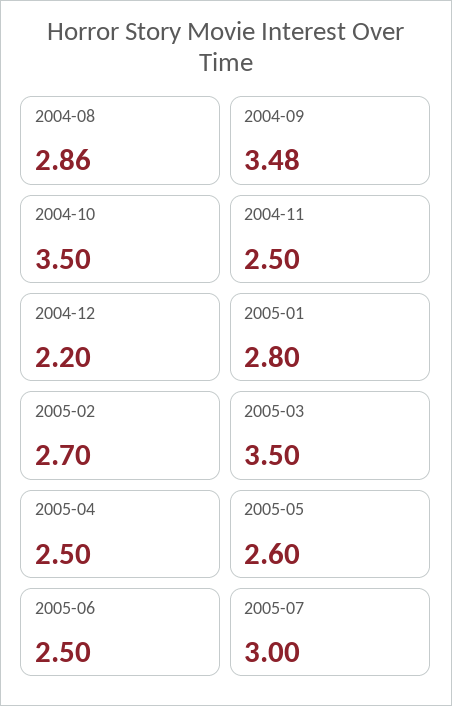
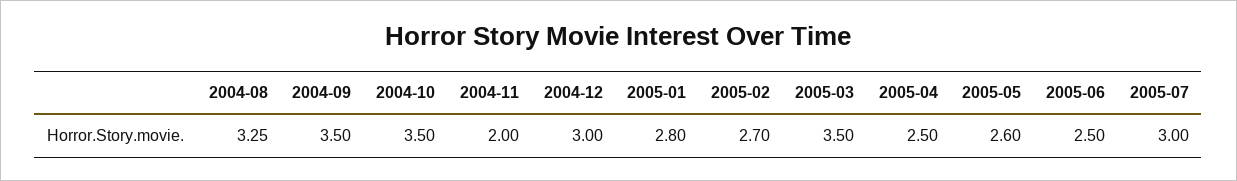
  {
-   "2004-08": 2.86,
+   "2004-08": 3.25,
-   "2004-09": 3.48,
+   "2004-09": 3.5,
    "2004-10": 3.5,
-   "2004-11": 2.5,
+   "2004-11": 2,
-   "2004-12": 2.2,
+   "2004-12": 3,
    "2005-01": 2.8,
    "2005-02": 2.7,
    "2005-03": 3.5,
    "2005-04": 2.5,
    "2005-05": 2.6,
    "2005-06": 2.5,
    "2005-07": 3
  }

